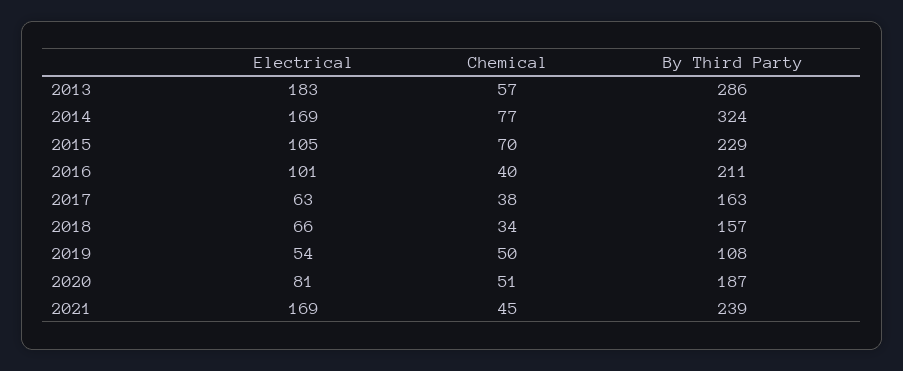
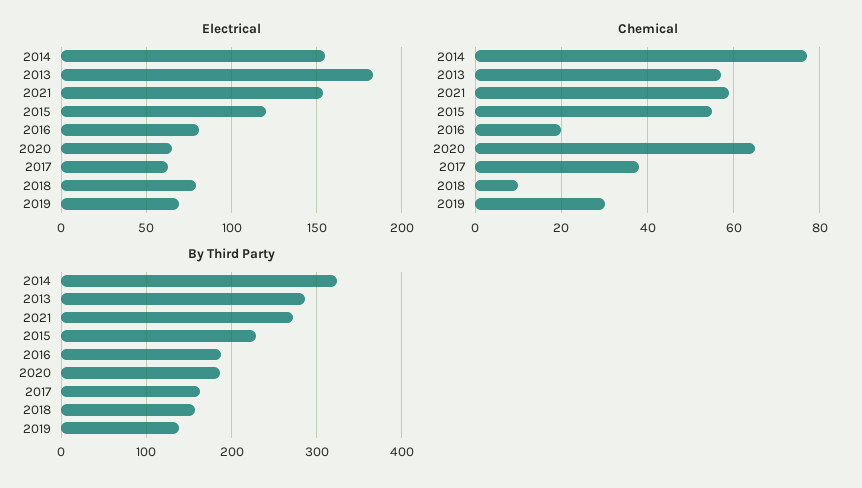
  {
    "Electrical": {
      "2013": 183,
-     "2014": 169,
+     "2014": 155,
-     "2015": 105,
+     "2015": 120,
-     "2016": 101,
+     "2016": 80,
      "2017": 63,
-     "2018": 66,
+     "2018": 80,
-     "2019": 54,
+     "2019": 70,
-     "2020": 81,
+     "2020": 65,
-     "2021": 169
+     "2021": 155
    },
    "Chemical": {
      "2013": 57,
      "2014": 77,
-     "2015": 70,
+     "2015": 55,
-     "2016": 40,
+     "2016": 20,
      "2017": 38,
-     "2018": 34,
+     "2018": 10,
-     "2019": 50,
+     "2019": 30,
-     "2020": 51,
+     "2020": 65,
-     "2021": 45
+     "2021": 60
    },
    "By Third Party": {
      "2013": 286,
      "2014": 324,
      "2015": 229,
-     "2016": 211,
+     "2016": 190,
      "2017": 163,
      "2018": 157,
-     "2019": 108,
+     "2019": 140,
      "2020": 187,
-     "2021": 239
+     "2021": 270
    }
  }

